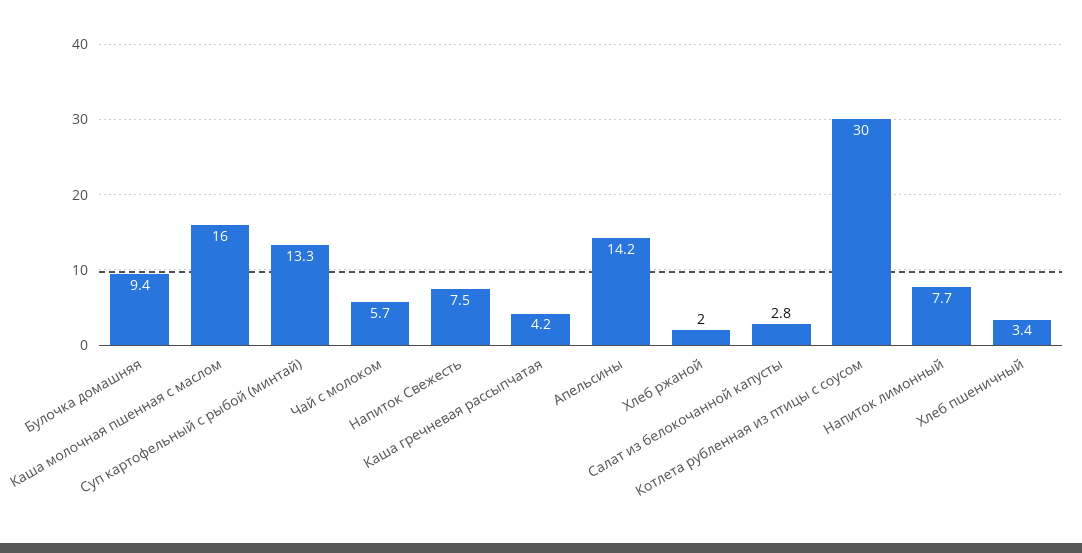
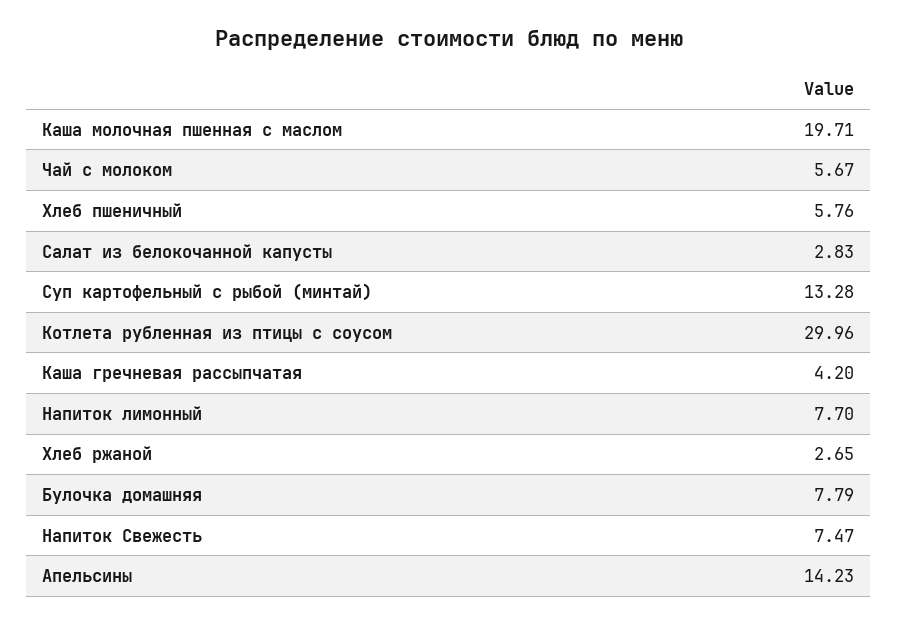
  {
-   "Булочка домашняя": 9.4,
+   "Булочка домашняя": 7.79,
-   "Каша молочная пшенная с маслом": 16,
+   "Каша молочная пшенная с маслом": 19.71,
    "Суп картофельный с рыбой (минтай)": 13.28,
    "Чай с молоком": 5.67,
    "Напиток Свежесть": 7.47,
    "Каша гречневая рассыпчатая": 4.2,
    "Апельсины": 14.23,
-   "Хлеб ржаной": 2,
+   "Хлеб ржаной": 2.65,
    "Салат из белокочанной капусты": 2.83,
    "Котлета рубленная из птицы с соусом": 29.96,
    "Напиток лимонный": 7.7,
-   "Хлеб пшеничный": 3.4
+   "Хлеб пшеничный": 5.76
  }

